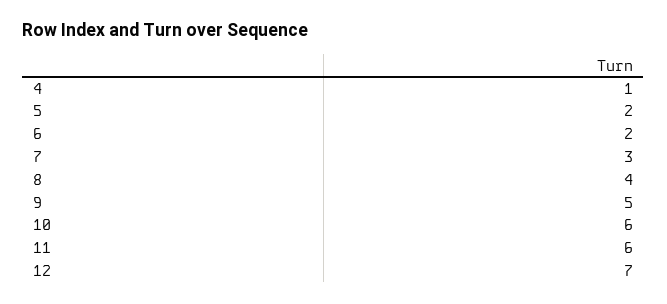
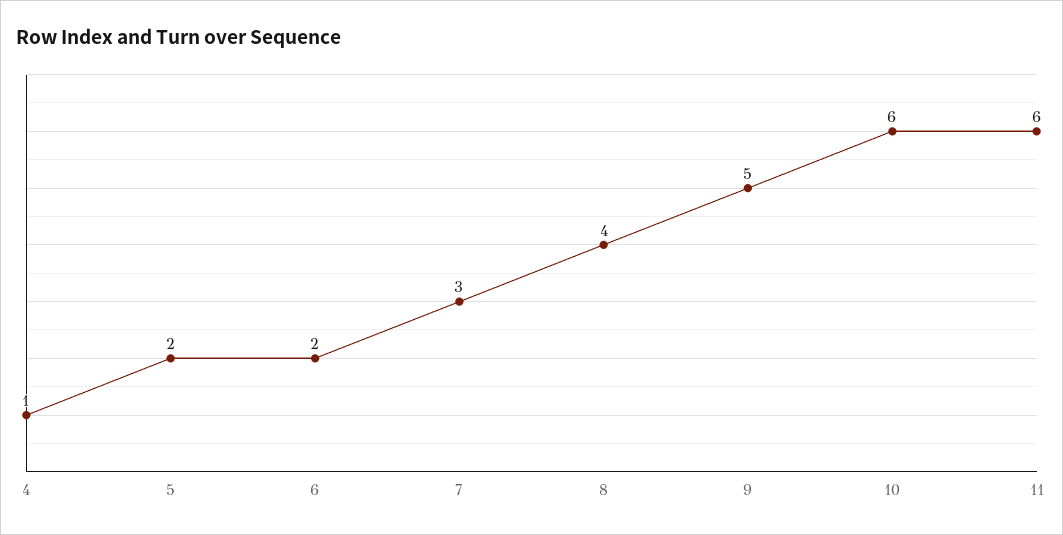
  {
    "4": 1,
    "5": 2,
    "6": 2,
    "7": 3,
    "8": 4,
    "9": 5,
    "10": 6,
-   "11": 6,
+   "11": 6
-   "12": 7
  }

